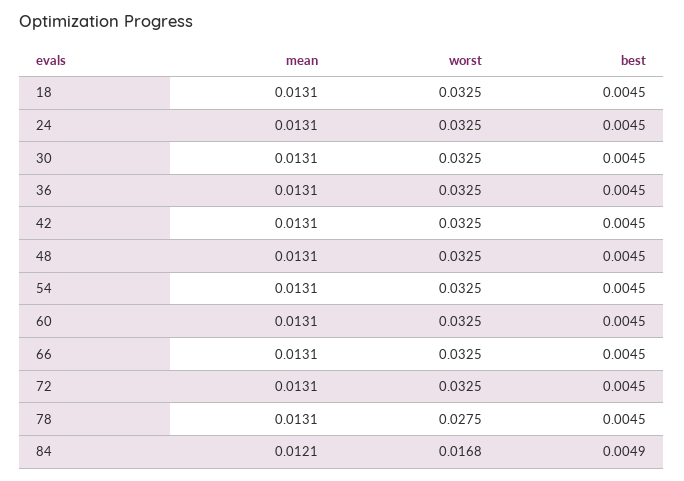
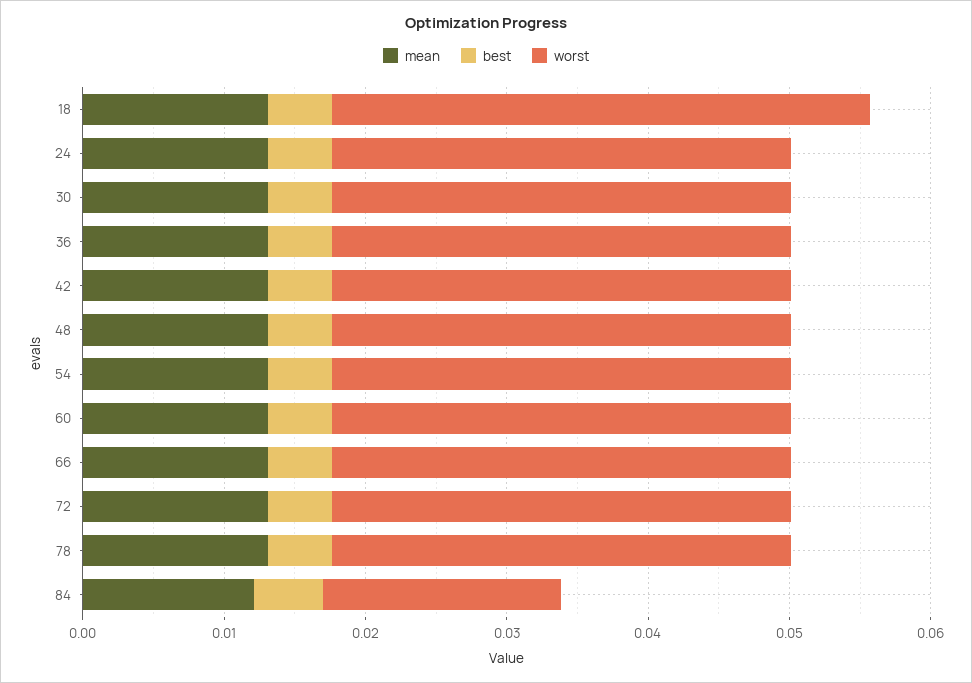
  {
    "mean": {
      "18": 0.0131,
      "24": 0.0131,
      "30": 0.0131,
      "36": 0.0131,
      "42": 0.0131,
      "48": 0.0131,
      "54": 0.0131,
      "60": 0.0131,
      "66": 0.0131,
      "72": 0.0131,
      "78": 0.0131,
      "84": 0.0121
    },
    "worst": {
-     "18": 0.0325,
+     "18": 0.038,
      "24": 0.0325,
      "30": 0.0325,
      "36": 0.0325,
      "42": 0.0325,
      "48": 0.0325,
      "54": 0.0325,
      "60": 0.0325,
      "66": 0.0325,
      "72": 0.0325,
-     "78": 0.0275,
+     "78": 0.032,
      "84": 0.0168
    },
    "best": {
      "18": 0.0045,
      "24": 0.0045,
      "30": 0.0045,
      "36": 0.0045,
      "42": 0.0045,
      "48": 0.0045,
      "54": 0.0045,
      "60": 0.0045,
      "66": 0.0045,
      "72": 0.0045,
      "78": 0.0045,
      "84": 0.0049
    }
  }

